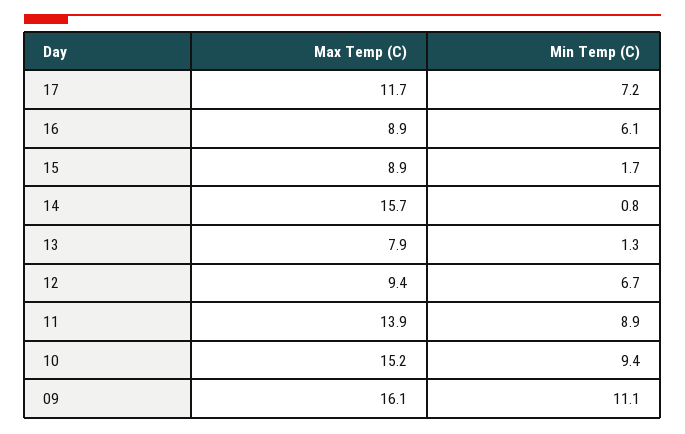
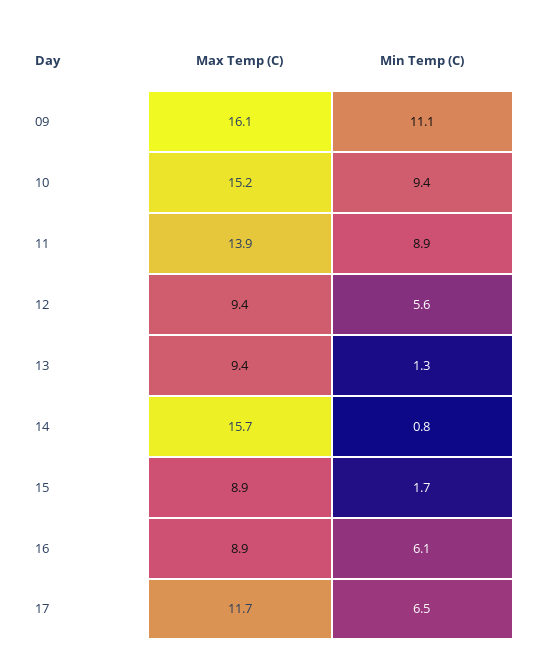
  {
    "Max Temp (C)": {
      "17": 11.7,
      "16": 8.9,
      "15": 8.9,
      "14": 15.7,
-     "13": 7.9,
+     "13": 9.4,
      "12": 9.4,
      "11": 13.9,
      "10": 15.2,
      "09": 16.1
    },
    "Min Temp (C)": {
-     "17": 7.2,
+     "17": 6.5,
      "16": 6.1,
      "15": 1.7,
      "14": 0.8,
      "13": 1.3,
-     "12": 6.7,
+     "12": 5.6,
      "11": 8.9,
      "10": 9.4,
      "09": 11.1
    }
  }

